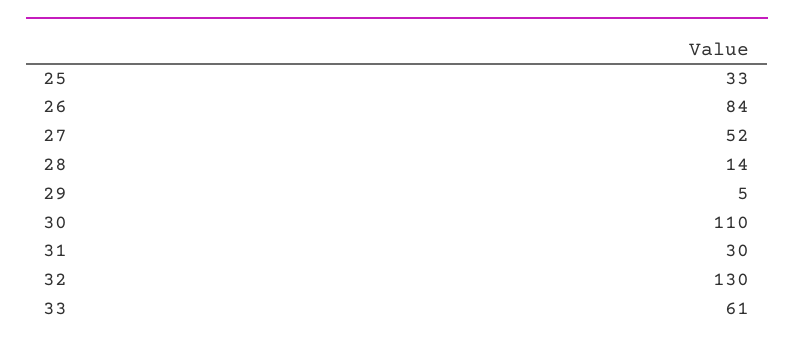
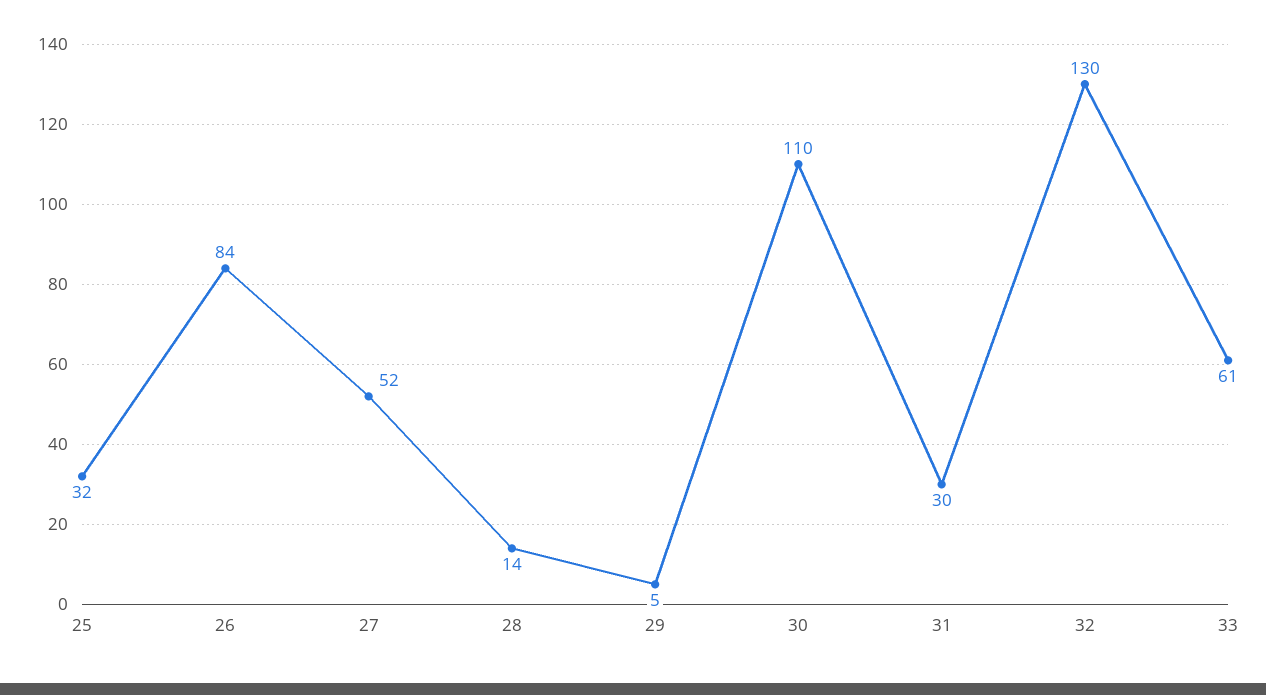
  {
-   "25": 33,
+   "25": 32,
    "26": 84,
    "27": 52,
    "28": 14,
    "29": 5,
    "30": 110,
    "31": 30,
    "32": 130,
    "33": 61
  }

